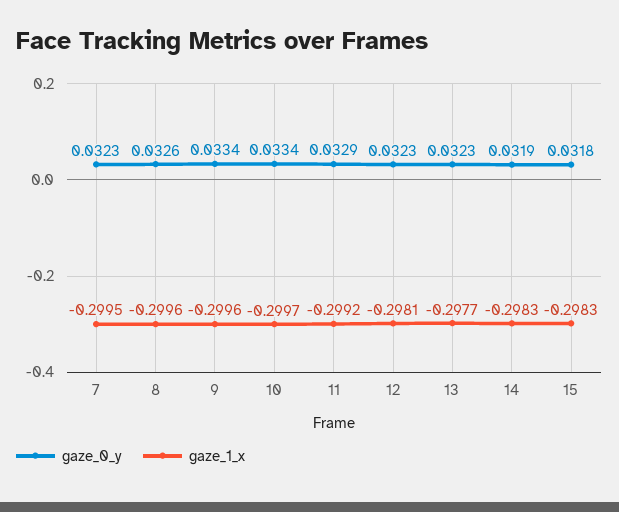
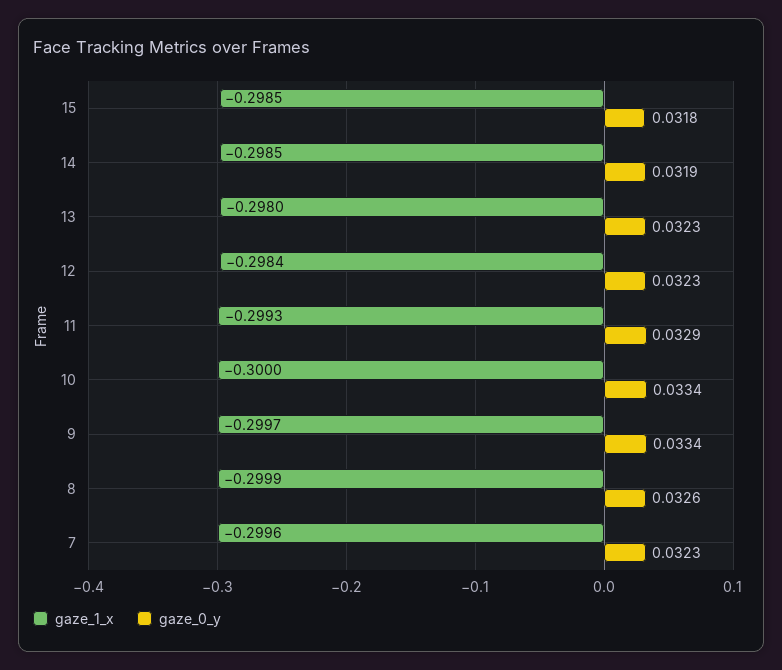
  {
    "gaze_0_y": {
      "7": 0.0323,
      "8": 0.0326,
      "9": 0.0334,
      "10": 0.0334,
      "11": 0.0329,
      "12": 0.0323,
      "13": 0.0323,
      "14": 0.0319,
      "15": 0.0318
    },
    "gaze_1_x": {
-     "7": -0.2995,
+     "7": -0.2996,
-     "8": -0.2996,
+     "8": -0.2999,
-     "9": -0.2996,
+     "9": -0.2997,
-     "10": -0.2997,
+     "10": -0.3,
-     "11": -0.2992,
+     "11": -0.2993,
-     "12": -0.2981,
+     "12": -0.2984,
-     "13": -0.2977,
+     "13": -0.298,
-     "14": -0.2983,
+     "14": -0.2985,
-     "15": -0.2983
+     "15": -0.2985
    }
  }

